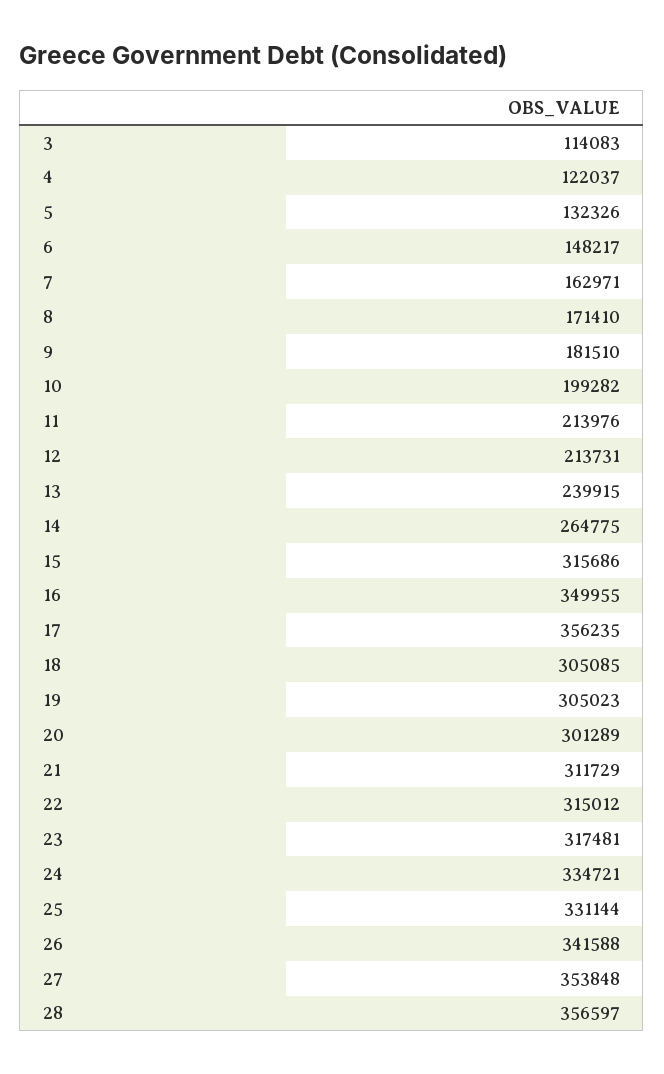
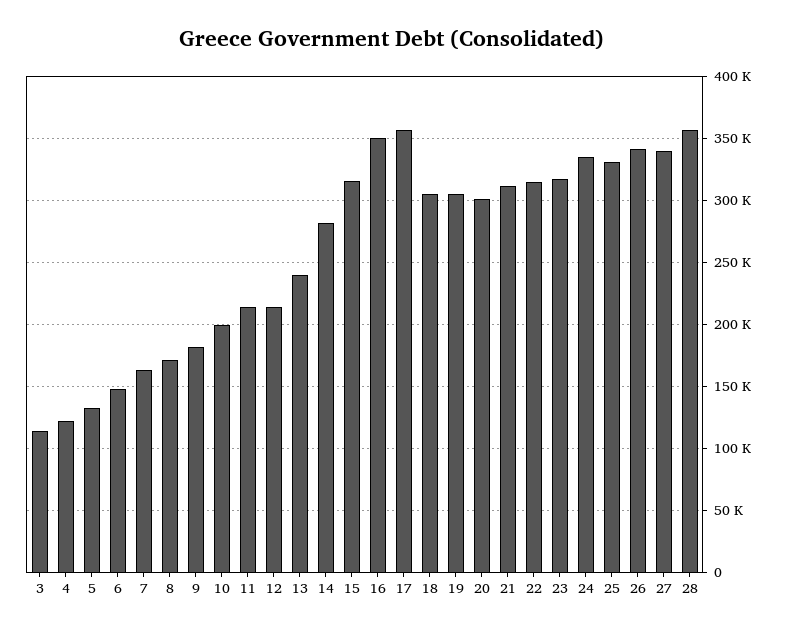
  {
    "3": 114083,
    "4": 122037,
    "5": 132326,
    "6": 148217,
    "7": 162971,
    "8": 171410,
    "9": 181510,
    "10": 199282,
    "11": 213976,
    "12": 213731,
    "13": 239915,
-   "14": 264775,
+   "14": 280000,
    "15": 315686,
    "16": 349955,
    "17": 356235,
    "18": 305085,
    "19": 305023,
    "20": 301289,
    "21": 311729,
    "22": 315012,
    "23": 317481,
    "24": 334721,
    "25": 331144,
    "26": 341588,
-   "27": 353848,
+   "27": 340000,
    "28": 356597
  }

